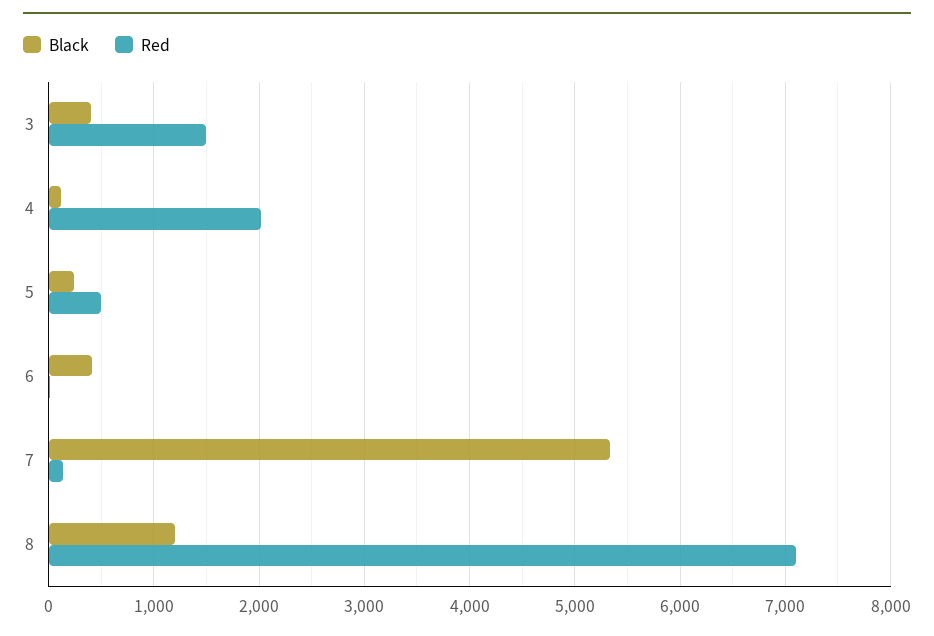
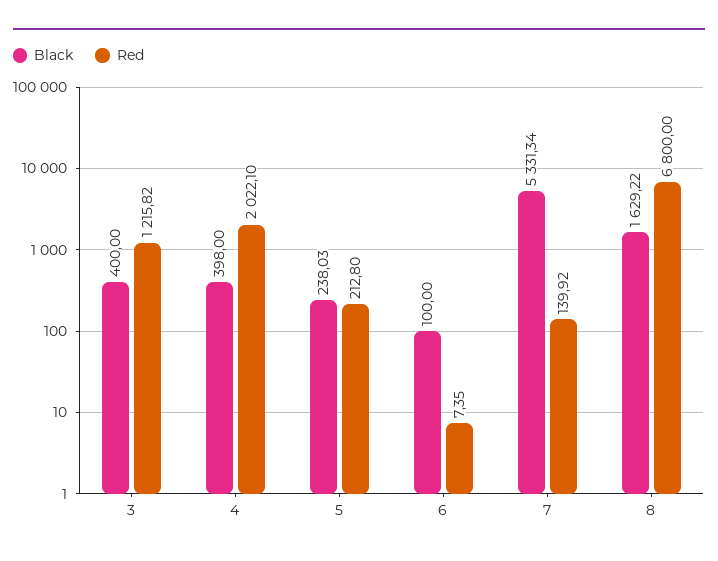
  {
    "Black": {
      "3": 400,
-     "4": 100,
+     "4": 398,
      "5": 238.03,
-     "6": 400,
+     "6": 100,
      "7": 5331.34,
-     "8": 1200
+     "8": 1629.22
    },
    "Red": {
-     "3": 1500,
+     "3": 1215.82,
      "4": 2022.1,
-     "5": 500,
+     "5": 212.8,
      "6": 7.35,
      "7": 139.92,
-     "8": 7100
+     "8": 6800
    }
  }

